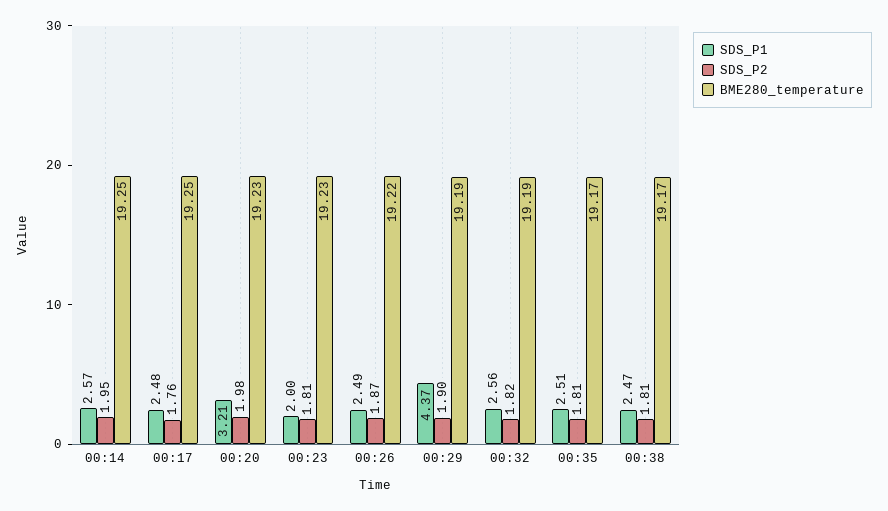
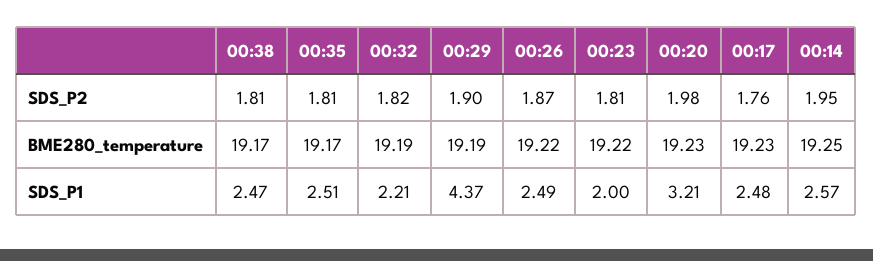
  {
    "SDS_P1": {
      "00:14": 2.57,
      "00:17": 2.48,
      "00:20": 3.21,
      "00:23": 2,
      "00:26": 2.49,
      "00:29": 4.37,
-     "00:32": 2.56,
+     "00:32": 2.21,
      "00:35": 2.51,
      "00:38": 2.47
    },
    "SDS_P2": {
      "00:14": 1.95,
      "00:17": 1.76,
      "00:20": 1.98,
      "00:23": 1.81,
      "00:26": 1.87,
      "00:29": 1.9,
      "00:32": 1.82,
      "00:35": 1.81,
      "00:38": 1.81
    },
    "BME280_temperature": {
      "00:14": 19.25,
-     "00:17": 19.25,
+     "00:17": 19.23,
      "00:20": 19.23,
-     "00:23": 19.23,
+     "00:23": 19.22,
      "00:26": 19.22,
      "00:29": 19.19,
      "00:32": 19.19,
      "00:35": 19.17,
      "00:38": 19.17
    }
  }

